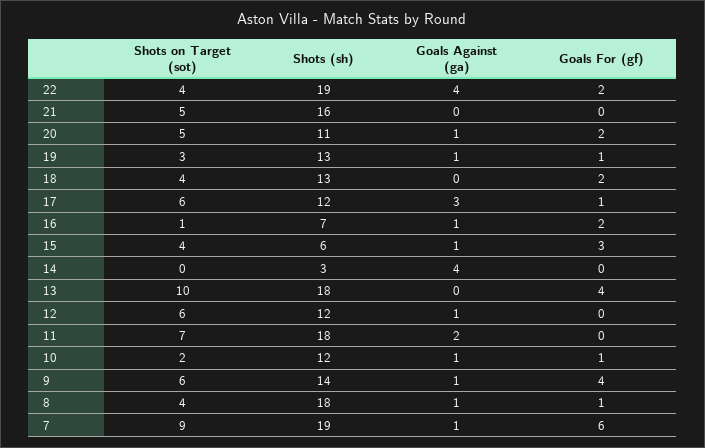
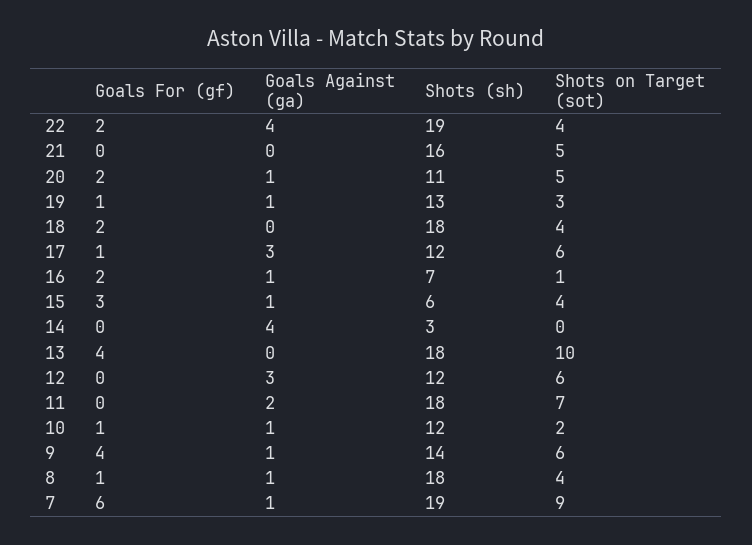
  {
    "Shots on Target (sot)": {
      "22": 4,
      "21": 5,
      "20": 5,
      "19": 3,
      "18": 4,
      "17": 6,
      "16": 1,
      "15": 4,
      "14": 0,
      "13": 10,
      "12": 6,
      "11": 7,
      "10": 2,
      "9": 6,
      "8": 4,
      "7": 9
    },
    "Shots (sh)": {
      "22": 19,
      "21": 16,
      "20": 11,
      "19": 13,
-     "18": 13,
+     "18": 18,
      "17": 12,
      "16": 7,
      "15": 6,
      "14": 3,
      "13": 18,
      "12": 12,
      "11": 18,
      "10": 12,
      "9": 14,
      "8": 18,
      "7": 19
    },
    "Goals Against (ga)": {
      "22": 4,
      "21": 0,
      "20": 1,
      "19": 1,
      "18": 0,
      "17": 3,
      "16": 1,
      "15": 1,
      "14": 4,
      "13": 0,
-     "12": 1,
+     "12": 3,
      "11": 2,
      "10": 1,
      "9": 1,
      "8": 1,
      "7": 1
    },
    "Goals For (gf)": {
      "22": 2,
      "21": 0,
      "20": 2,
      "19": 1,
      "18": 2,
      "17": 1,
      "16": 2,
      "15": 3,
      "14": 0,
      "13": 4,
      "12": 0,
      "11": 0,
      "10": 1,
      "9": 4,
      "8": 1,
      "7": 6
    }
  }

